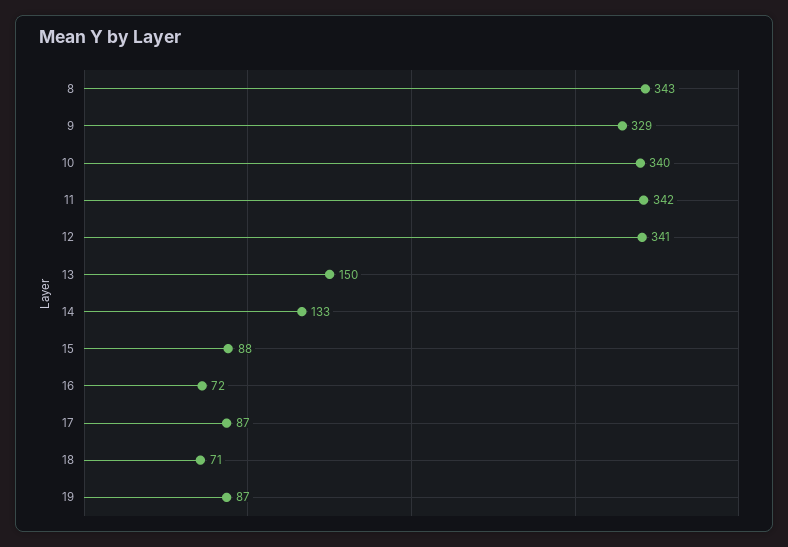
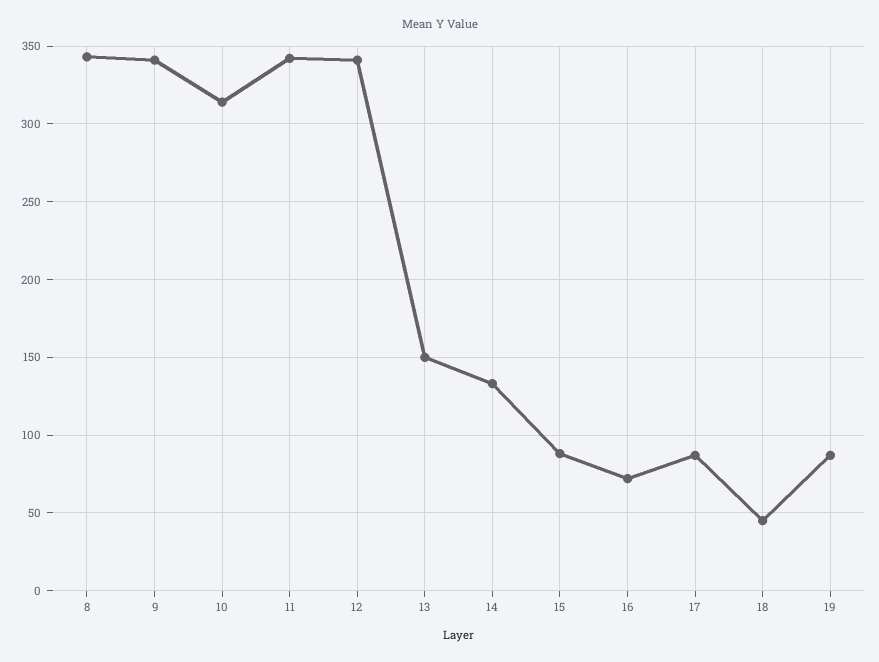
  {
    "8": 343,
-   "9": 329,
+   "9": 340,
-   "10": 340,
+   "10": 315,
    "11": 342,
    "12": 341,
    "13": 150,
    "14": 133,
    "15": 88,
    "16": 72,
    "17": 87,
-   "18": 71,
+   "18": 45,
    "19": 87
  }

